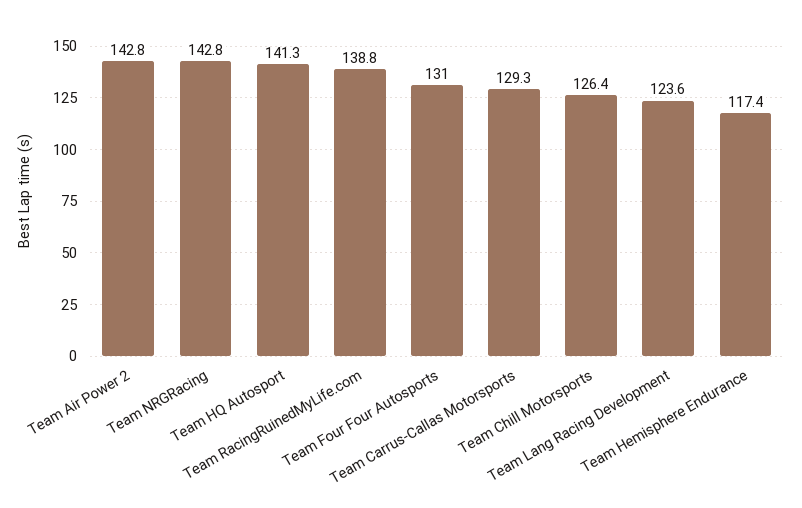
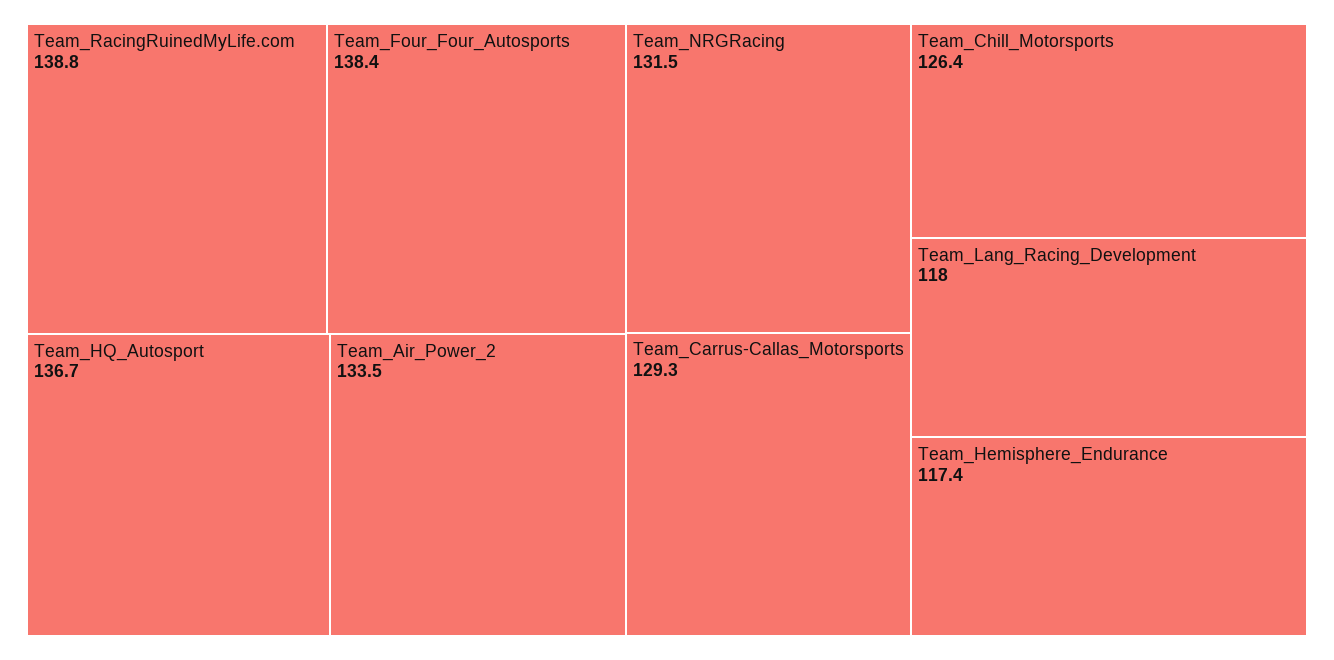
  {
-   "Team Air Power 2": 142.8,
+   "Team Air Power 2": 133.5,
-   "Team NRGRacing": 142.8,
+   "Team NRGRacing": 131.5,
-   "Team HQ Autosport": 141.3,
+   "Team HQ Autosport": 136.7,
    "Team RacingRuinedMyLife.com": 138.8,
-   "Team Four Four Autosports": 131,
+   "Team Four Four Autosports": 138.4,
    "Team Carrus-Callas Motorsports": 129.3,
    "Team Chill Motorsports": 126.4,
-   "Team Lang Racing Development": 123.6,
+   "Team Lang Racing Development": 118,
    "Team Hemisphere Endurance": 117.4
  }

